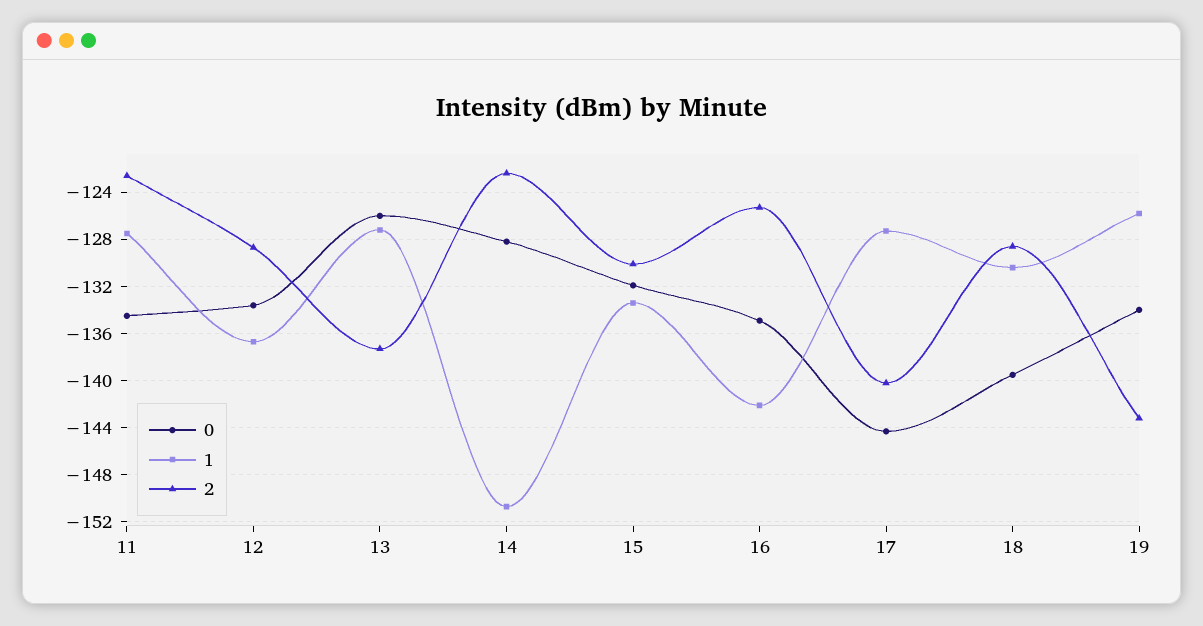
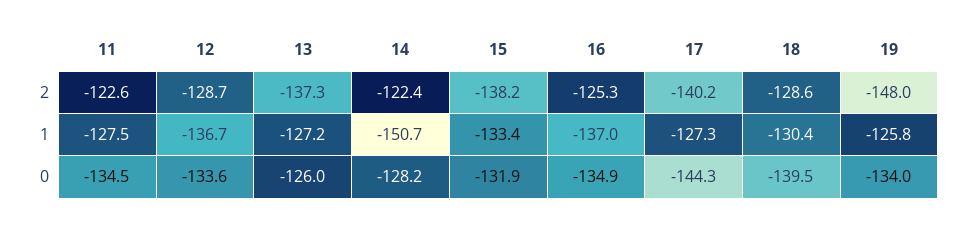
  {
    "0": {
      "11": -134.5,
      "12": -133.6,
      "13": -126,
      "14": -128.2,
      "15": -131.9,
      "16": -134.9,
      "17": -144.3,
      "18": -139.5,
      "19": -134
    },
    "1": {
      "11": -127.5,
      "12": -136.7,
      "13": -127.2,
      "14": -150.7,
      "15": -133.4,
-     "16": -142,
+     "16": -137,
      "17": -127.3,
      "18": -130.4,
      "19": -125.8
    },
    "2": {
      "11": -122.6,
      "12": -128.7,
      "13": -137.3,
      "14": -122.4,
-     "15": -130,
+     "15": -138.2,
      "16": -125.3,
      "17": -140.2,
      "18": -128.6,
-     "19": -143
+     "19": -148
    }
  }

